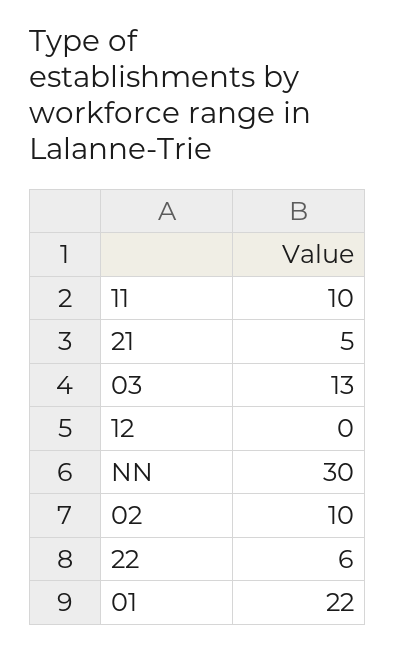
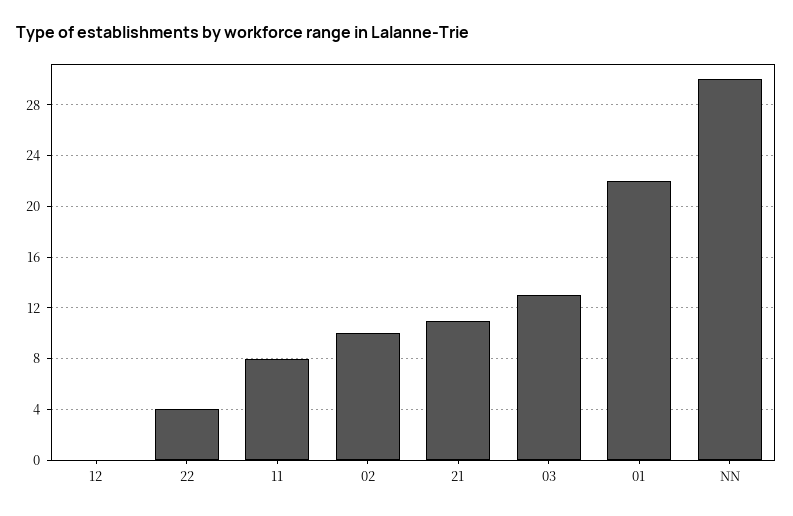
  {
-   "11": 10,
+   "11": 8,
-   "21": 5,
+   "21": 11,
    "03": 13,
    "12": 0,
    "NN": 30,
    "02": 10,
-   "22": 6,
+   "22": 4,
    "01": 22
  }

